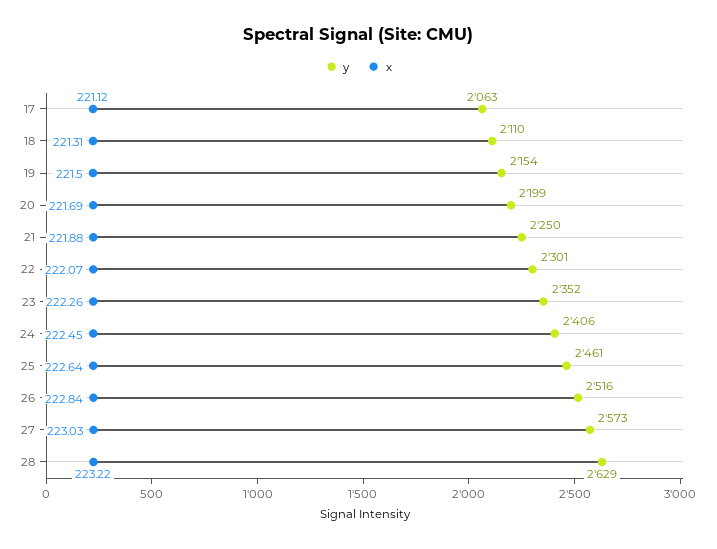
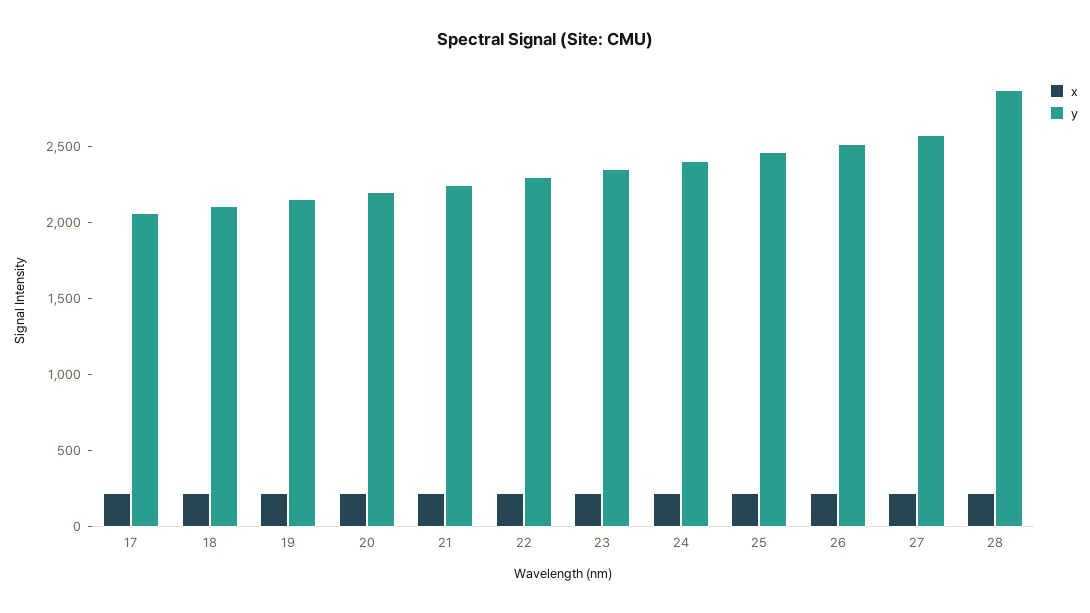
  {
    "y": {
      "17": 2063,
      "18": 2110,
      "19": 2154,
      "20": 2199,
      "21": 2250,
      "22": 2301,
      "23": 2352,
      "24": 2406,
      "25": 2461,
      "26": 2516,
      "27": 2573,
-     "28": 2629
+     "28": 2900
    },
    "x": {
      "17": 221.12,
      "18": 221.31,
      "19": 221.5,
      "20": 221.69,
      "21": 221.88,
      "22": 222.07,
      "23": 222.26,
      "24": 222.45,
      "25": 222.64,
      "26": 222.84,
      "27": 223.03,
      "28": 223.22
    }
  }

